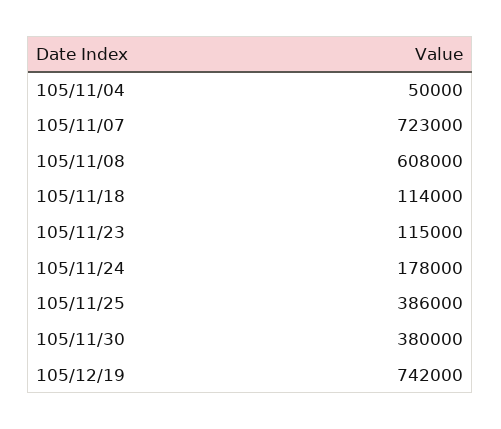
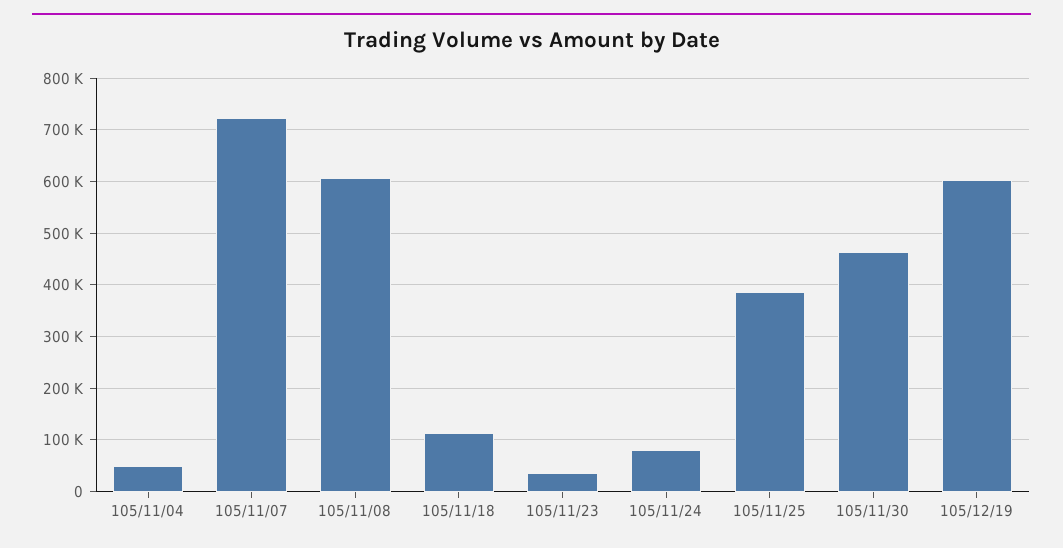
  {
    "105/11/04": 50000,
    "105/11/07": 723000,
    "105/11/08": 608000,
    "105/11/18": 114000,
-   "105/11/23": 115000,
+   "105/11/23": 40000,
-   "105/11/24": 178000,
+   "105/11/24": 80000,
    "105/11/25": 386000,
-   "105/11/30": 380000,
+   "105/11/30": 460000,
-   "105/12/19": 742000
+   "105/12/19": 600000
  }

